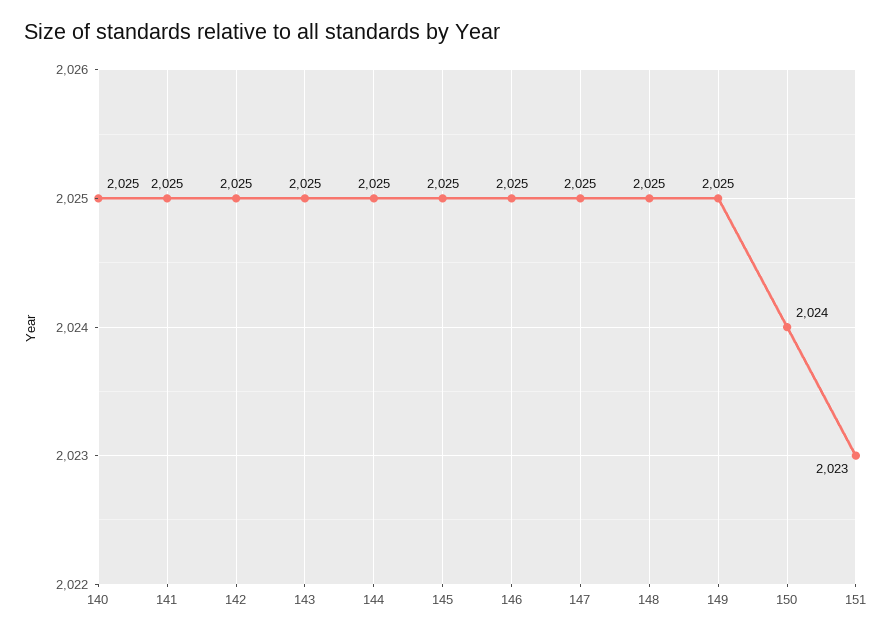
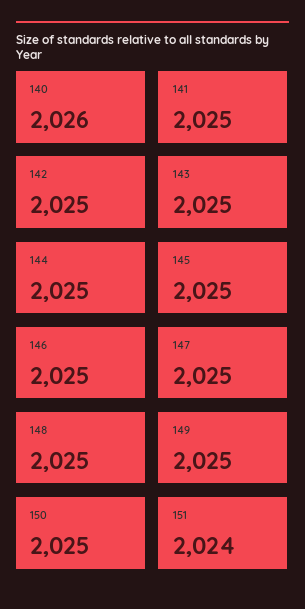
  {
-   "140": 2025,
+   "140": 2026,
    "141": 2025,
    "142": 2025,
    "143": 2025,
    "144": 2025,
    "145": 2025,
    "146": 2025,
    "147": 2025,
    "148": 2025,
    "149": 2025,
-   "150": 2024,
+   "150": 2025,
-   "151": 2023
+   "151": 2024
  }

